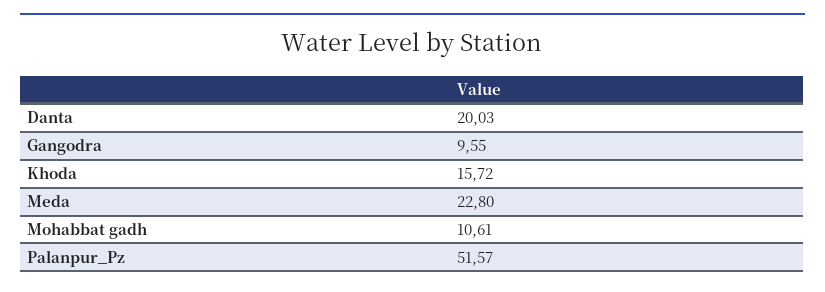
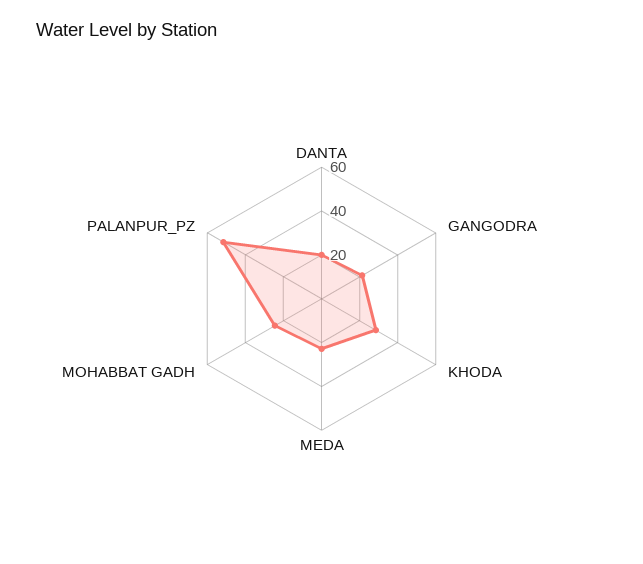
  {
    "Danta": 20.03,
-   "Gangodra": 9.55,
+   "Gangodra": 20,
-   "Khoda": 15.72,
+   "Khoda": 30,
    "Meda": 22.8,
-   "Mohabbat gadh": 10.61,
+   "Mohabbat gadh": 25,
    "Palanpur_Pz": 51.57
  }

